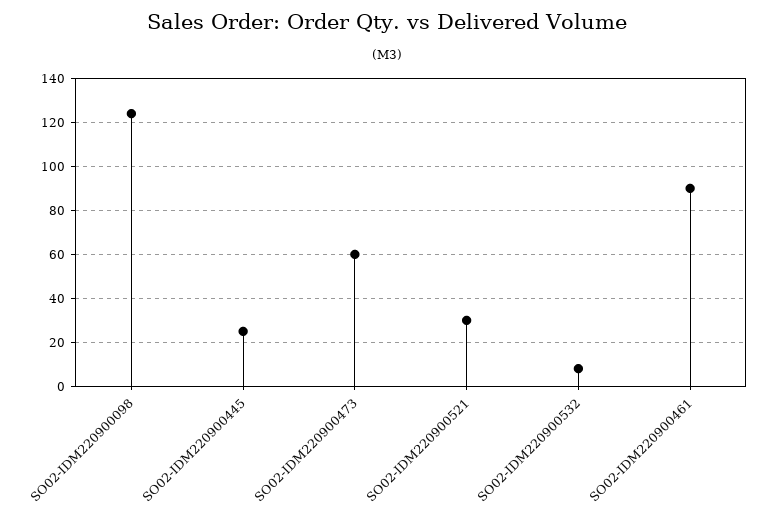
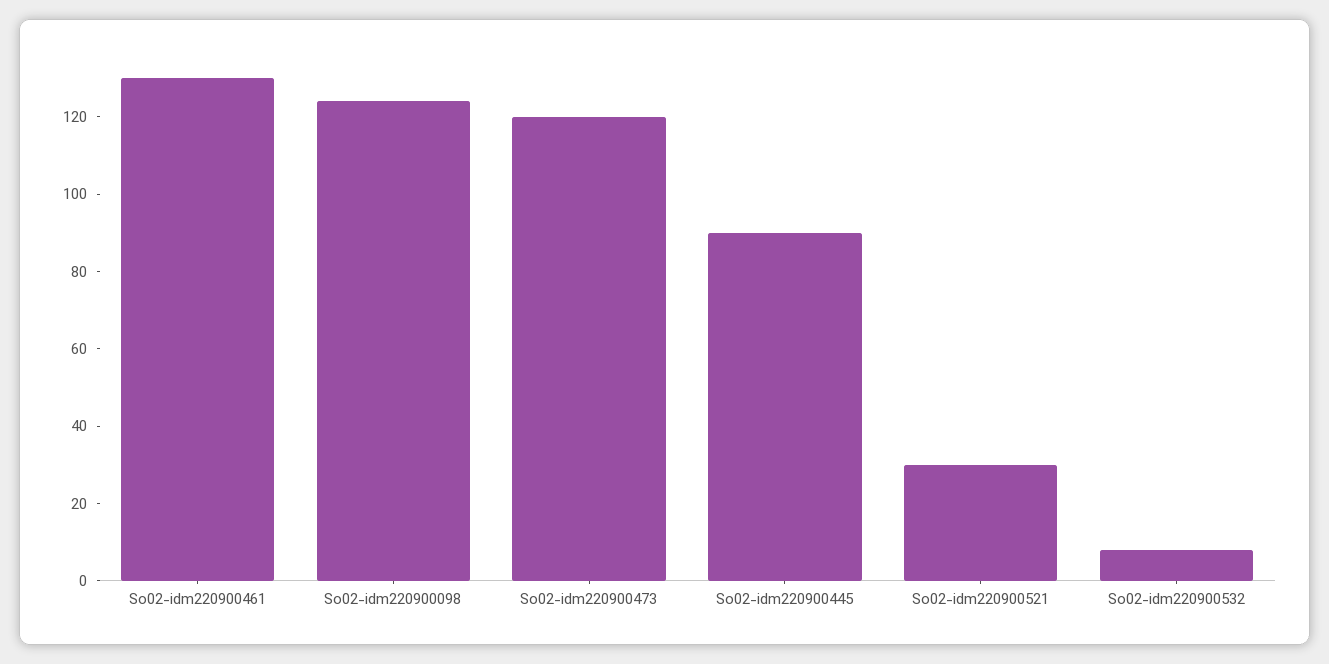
  {
    "SO02-IDM220900098": 125,
-   "SO02-IDM220900445": 25,
+   "SO02-IDM220900445": 90,
-   "SO02-IDM220900473": 60,
+   "SO02-IDM220900473": 120,
    "SO02-IDM220900521": 30,
    "SO02-IDM220900532": 10,
-   "SO02-IDM220900461": 90
+   "SO02-IDM220900461": 130
  }

